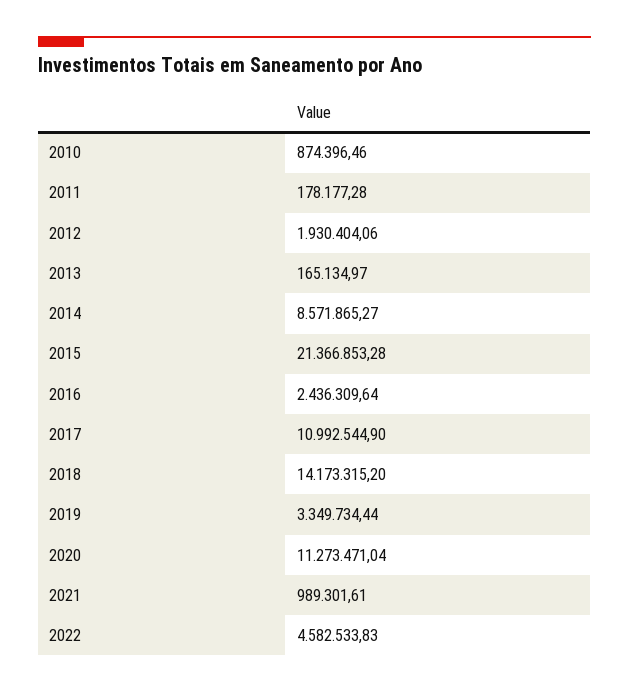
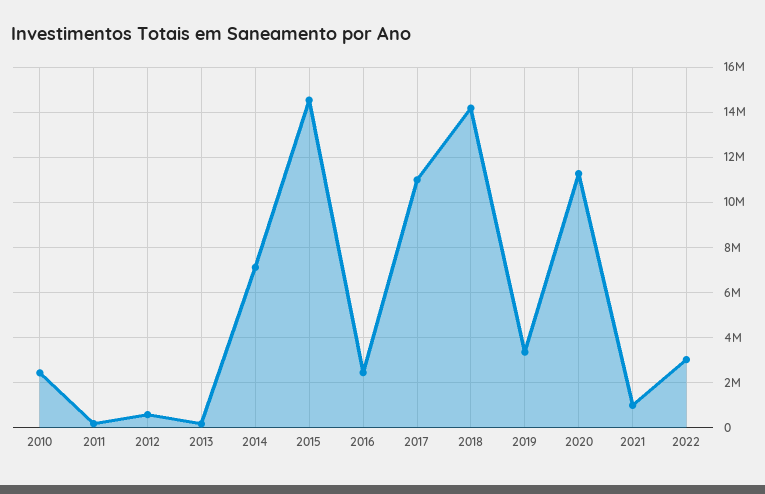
  {
-   "2010": 874396.46,
+   "2010": 2500000,
    "2011": 178177.28,
-   "2012": 1930404.06,
+   "2012": 500000,
    "2013": 165134.97,
-   "2014": 8571865.27,
+   "2014": 7000000,
-   "2015": 21366853.28,
+   "2015": 14500000,
    "2016": 2436309.64,
    "2017": 10992544.9,
    "2018": 14173315.2,
    "2019": 3349734.44,
    "2020": 11273471.04,
    "2021": 989301.61,
-   "2022": 4582533.83
+   "2022": 3000000
  }

